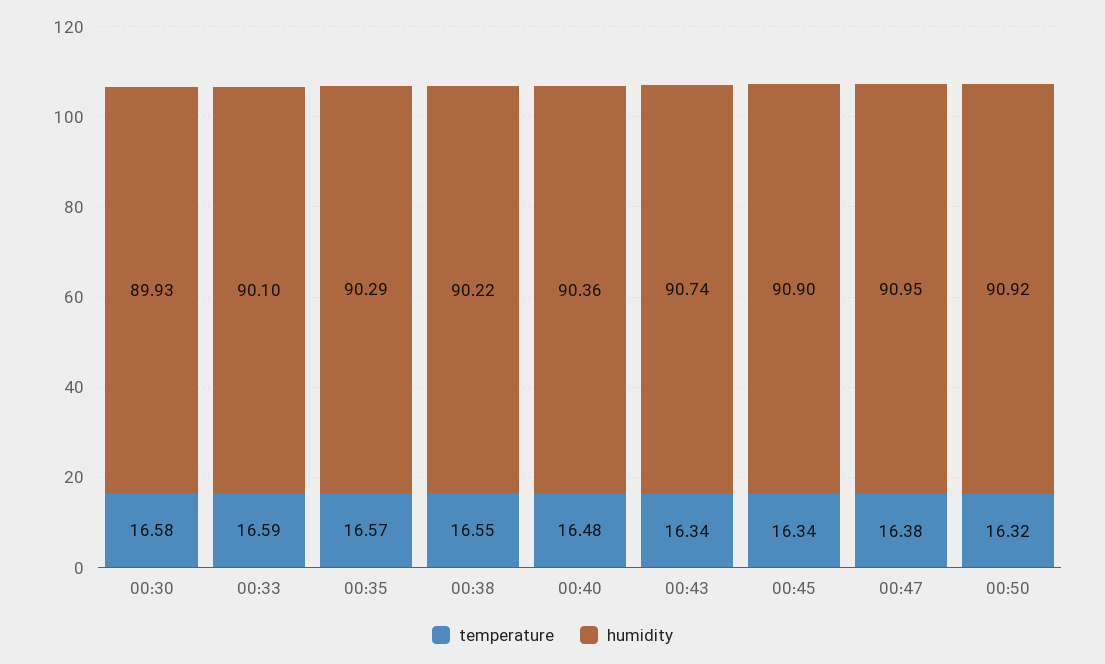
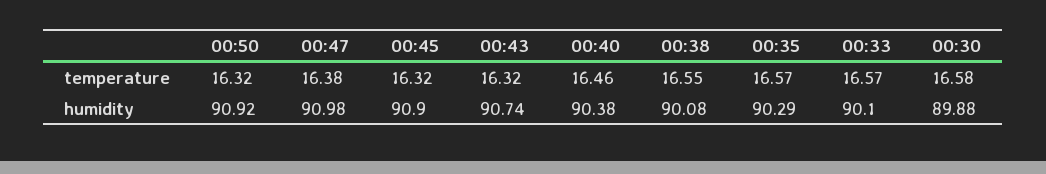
  {
    "temperature": {
      "00:30": 16.58,
-     "00:33": 16.59,
+     "00:33": 16.57,
      "00:35": 16.57,
      "00:38": 16.55,
-     "00:40": 16.48,
+     "00:40": 16.46,
-     "00:43": 16.34,
+     "00:43": 16.32,
-     "00:45": 16.34,
+     "00:45": 16.32,
      "00:47": 16.38,
      "00:50": 16.32
    },
    "humidity": {
-     "00:30": 89.93,
+     "00:30": 89.88,
      "00:33": 90.1,
      "00:35": 90.29,
-     "00:38": 90.22,
+     "00:38": 90.08,
-     "00:40": 90.36,
+     "00:40": 90.38,
      "00:43": 90.74,
      "00:45": 90.9,
-     "00:47": 90.95,
+     "00:47": 90.98,
      "00:50": 90.92
    }
  }

